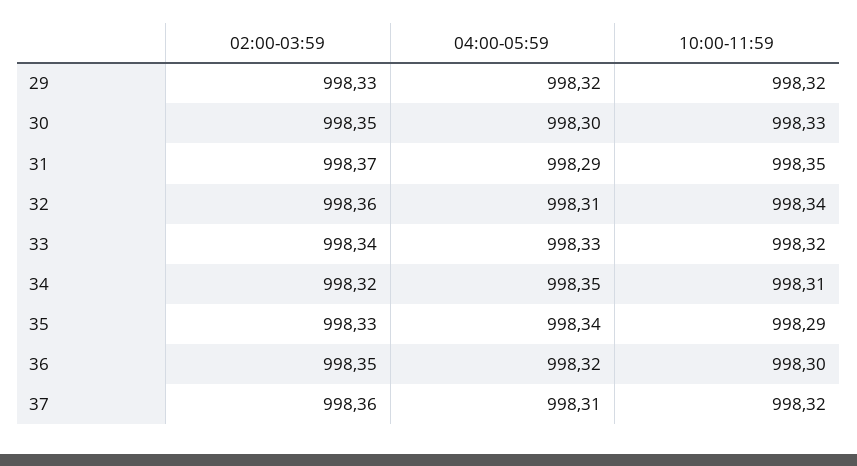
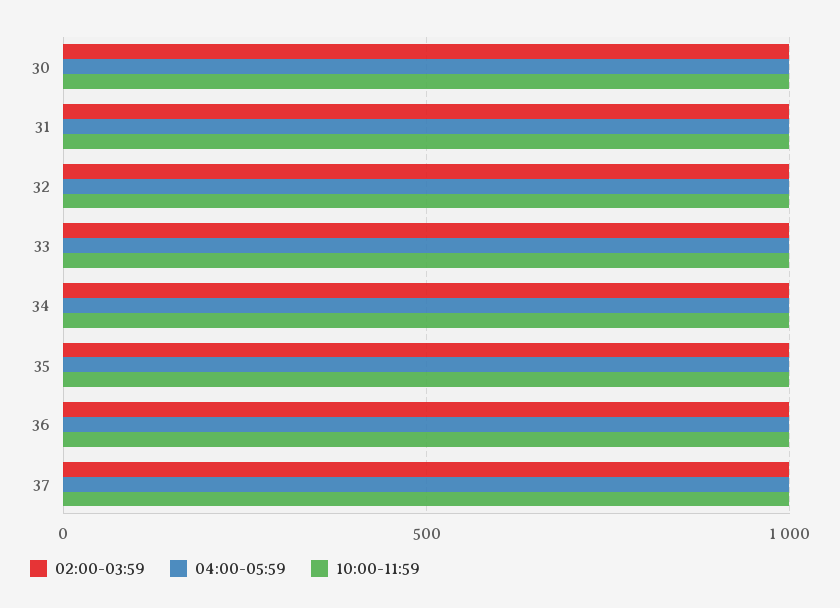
  {
    "02:00-03:59": {
-     "29": 998.33,
      "30": 998.35,
      "31": 998.37,
      "32": 998.36,
      "33": 998.34,
      "34": 998.32,
      "35": 998.33,
      "36": 998.35,
      "37": 998.36
    },
    "04:00-05:59": {
-     "29": 998.32,
      "30": 998.3,
      "31": 998.29,
      "32": 998.31,
      "33": 998.33,
      "34": 998.35,
      "35": 998.34,
      "36": 998.32,
      "37": 998.31
    },
    "10:00-11:59": {
-     "29": 998.32,
      "30": 998.33,
      "31": 998.35,
      "32": 998.34,
      "33": 998.32,
      "34": 998.31,
      "35": 998.29,
      "36": 998.3,
      "37": 998.32
    }
  }

